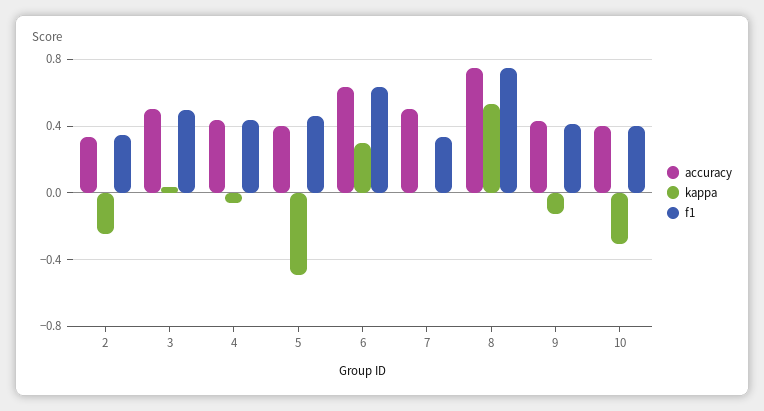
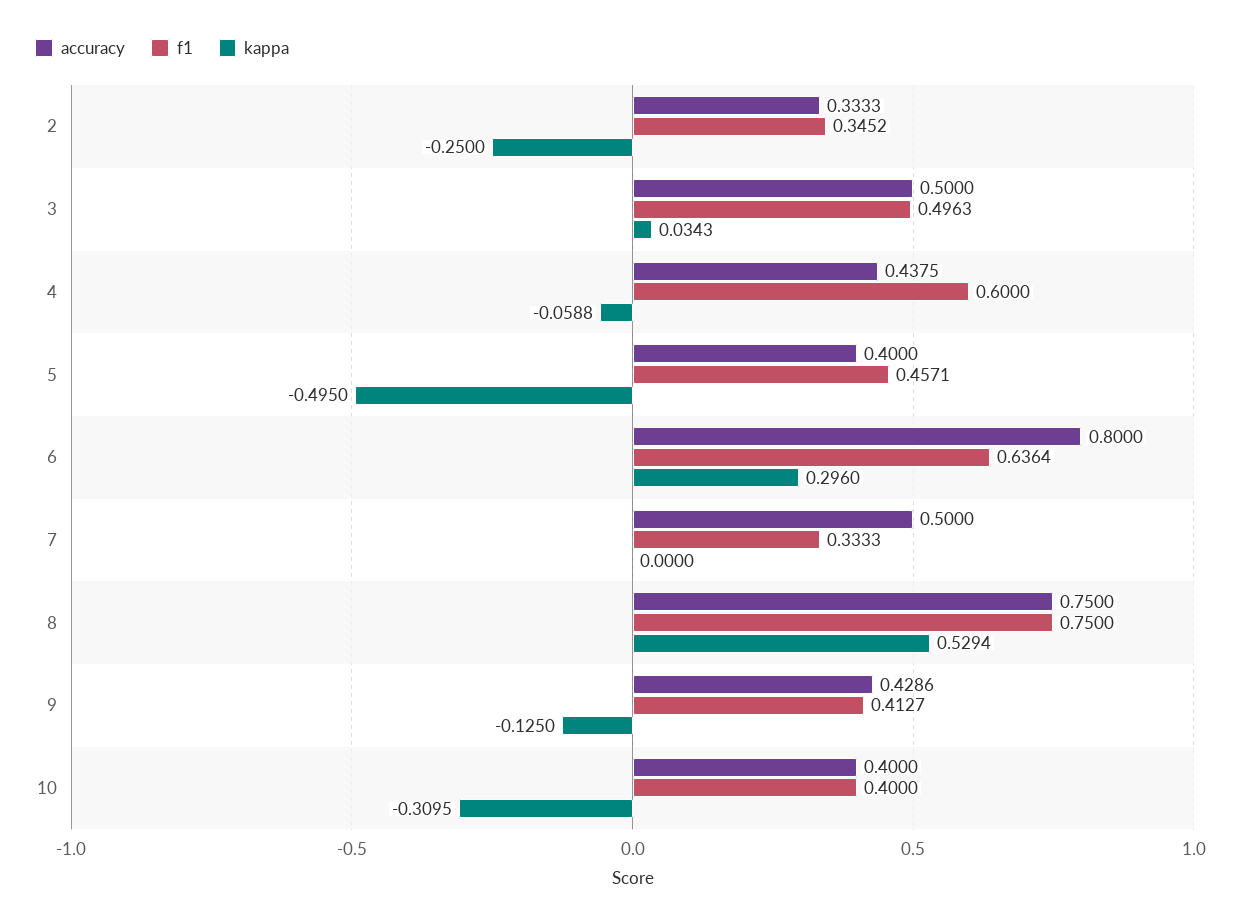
  {
    "accuracy": {
      "2": 0.3333,
      "3": 0.5,
      "4": 0.4375,
      "5": 0.4,
-     "6": 0.65,
+     "6": 0.8,
      "7": 0.5,
      "8": 0.75,
      "9": 0.4286,
      "10": 0.4
    },
    "kappa": {
      "2": -0.25,
      "3": 0.0343,
      "4": -0.0588,
      "5": -0.495,
      "6": 0.296,
      "7": 0,
      "8": 0.5294,
      "9": -0.125,
      "10": -0.3095
    },
    "f1": {
      "2": 0.3452,
      "3": 0.4963,
-     "4": 0.45,
+     "4": 0.6,
      "5": 0.4571,
      "6": 0.6364,
      "7": 0.3333,
      "8": 0.75,
      "9": 0.4127,
      "10": 0.4
    }
  }

